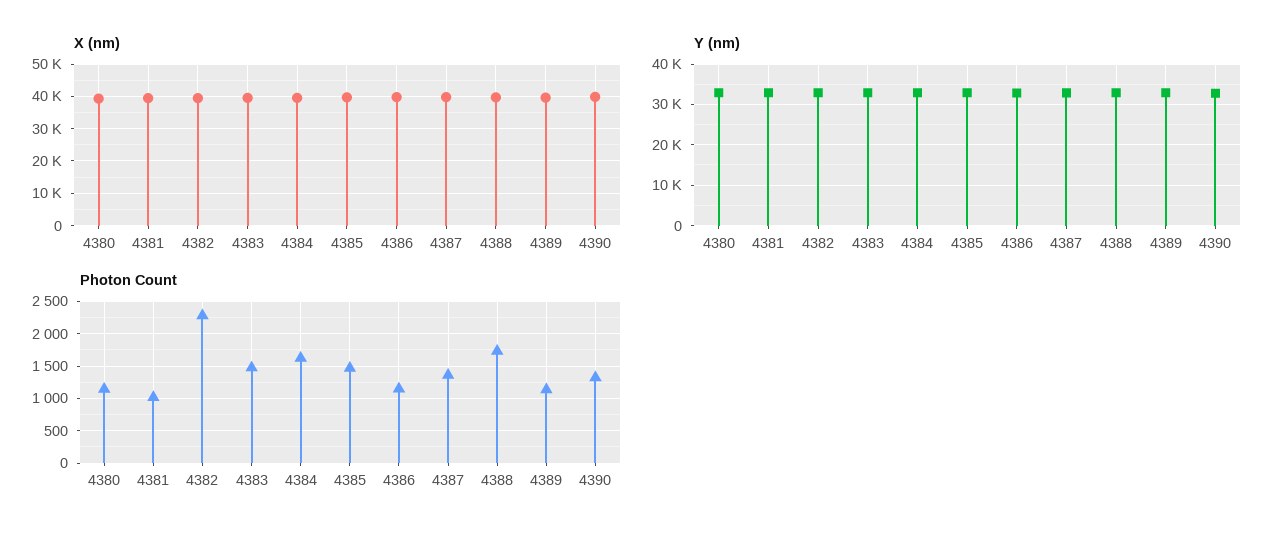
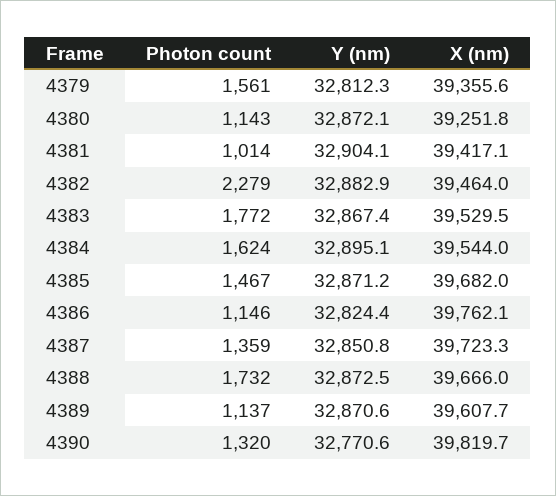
  {
    "X (nm)": {
      "4380": 39251.8,
      "4381": 39417.1,
      "4382": 39464,
      "4383": 39529.5,
      "4384": 39544,
      "4385": 39682,
      "4386": 39762.1,
      "4387": 39723.3,
      "4388": 39666,
      "4389": 39607.7,
-     "4390": 39819.7
+     "4390": 39819.7,
+     "4379": 39355.6
    },
    "Y (nm)": {
      "4380": 32872.1,
      "4381": 32904.1,
      "4382": 32882.9,
      "4383": 32867.4,
      "4384": 32895.1,
      "4385": 32871.2,
      "4386": 32824.4,
      "4387": 32850.8,
      "4388": 32872.5,
      "4389": 32870.6,
-     "4390": 32770.6
+     "4390": 32770.6,
+     "4379": 32812.3
    },
    "Photon Count": {
      "4380": 1143,
      "4381": 1014,
      "4382": 2279,
-     "4383": 1500,
+     "4383": 1772,
      "4384": 1624,
      "4385": 1467,
      "4386": 1146,
      "4387": 1359,
      "4388": 1732,
      "4389": 1137,
-     "4390": 1320
+     "4390": 1320,
+     "4379": 1561
    }
  }

